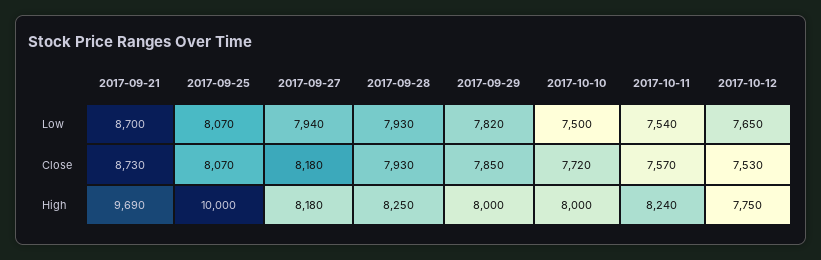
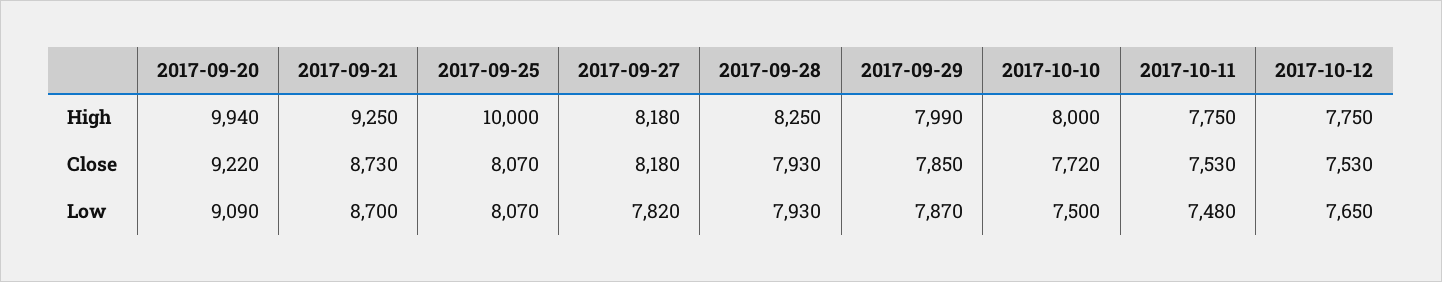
  {
    "2017-09-21": {
      "Low": 8700,
      "Close": 8730,
-     "High": 9690
+     "High": 9250
    },
    "2017-09-25": {
      "Low": 8070,
      "Close": 8070,
      "High": 10000
    },
    "2017-09-27": {
-     "Low": 7940,
+     "Low": 7820,
      "Close": 8180,
      "High": 8180
    },
    "2017-09-28": {
      "Low": 7930,
      "Close": 7930,
      "High": 8250
    },
    "2017-09-29": {
-     "Low": 7820,
+     "Low": 7870,
      "Close": 7850,
-     "High": 8000
+     "High": 7990
    },
    "2017-10-10": {
      "Low": 7500,
      "Close": 7720,
      "High": 8000
    },
    "2017-10-11": {
-     "Low": 7540,
+     "Low": 7480,
-     "Close": 7570,
+     "Close": 7530,
-     "High": 8240
+     "High": 7750
    },
    "2017-10-12": {
      "Low": 7650,
      "Close": 7530,
      "High": 7750
-   }
+   },
+   "2017-09-20": {
+     "High": 9940,
+     "Close": 9220,
+     "Low": 9090
+   }
  }

